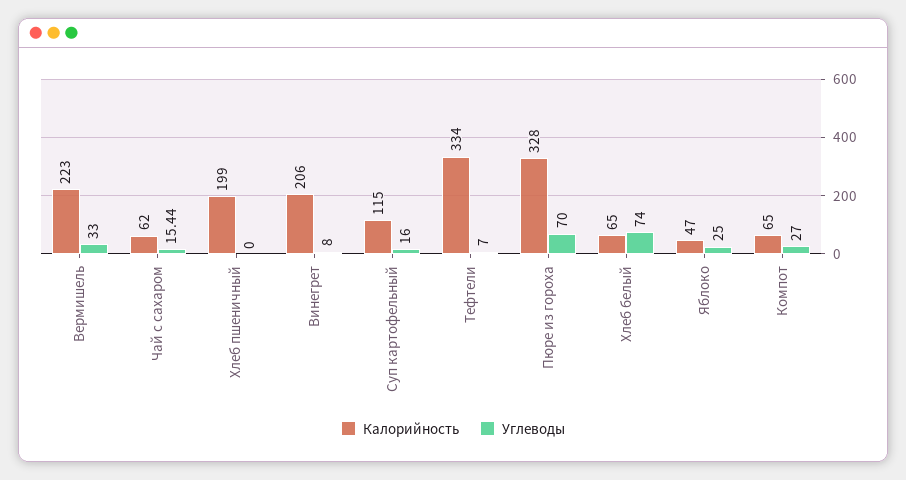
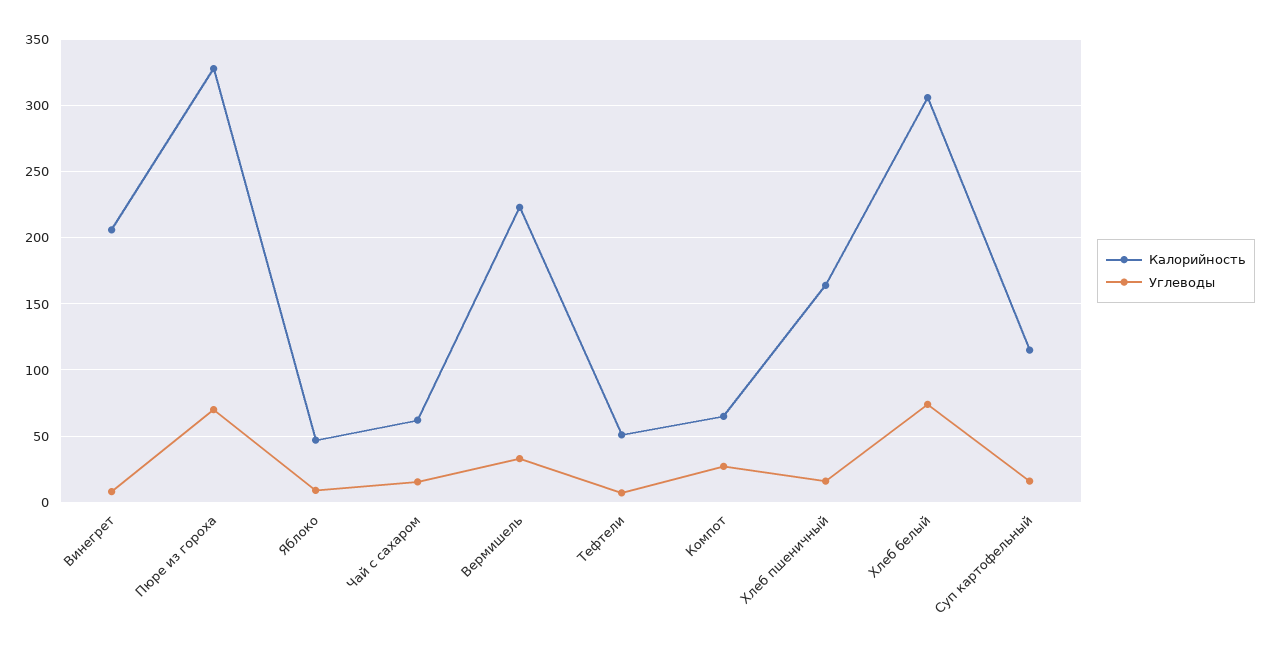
  {
    "Калорийность": {
      "Вермишель": 223,
      "Чай с сахаром": 62,
-     "Хлеб пшеничный": 199,
+     "Хлеб пшеничный": 165,
      "Винегрет": 206,
      "Суп картофельный": 115,
-     "Тефтели": 334,
+     "Тефтели": 50,
      "Пюре из гороха": 328,
-     "Хлеб белый": 65,
+     "Хлеб белый": 305,
      "Яблоко": 47,
      "Компот": 65
    },
    "Углеводы": {
      "Вермишель": 33,
      "Чай с сахаром": 15.44,
-     "Хлеб пшеничный": 0,
+     "Хлеб пшеничный": 15,
      "Винегрет": 8,
      "Суп картофельный": 16,
      "Тефтели": 7,
      "Пюре из гороха": 70,
      "Хлеб белый": 74,
-     "Яблоко": 25,
+     "Яблоко": 10,
      "Компот": 27
    }
  }

